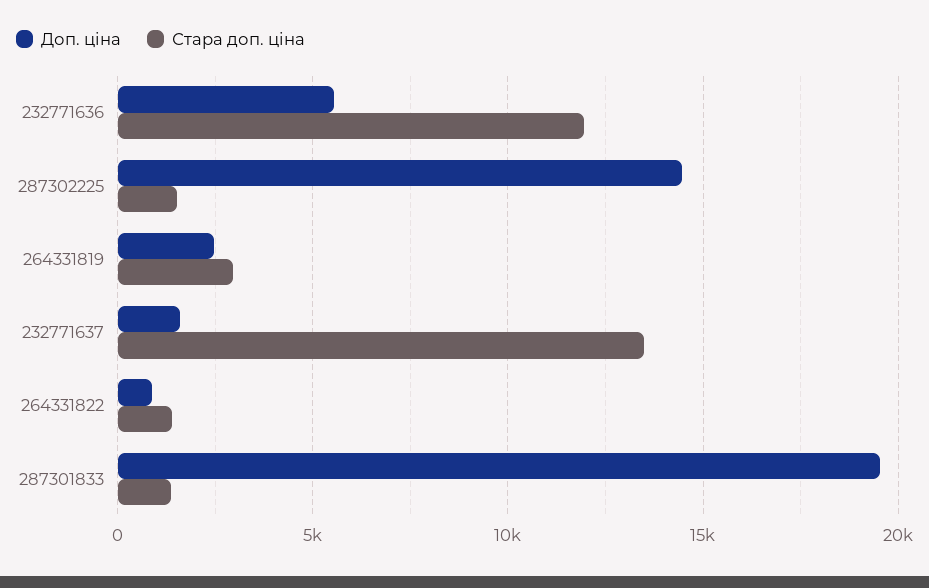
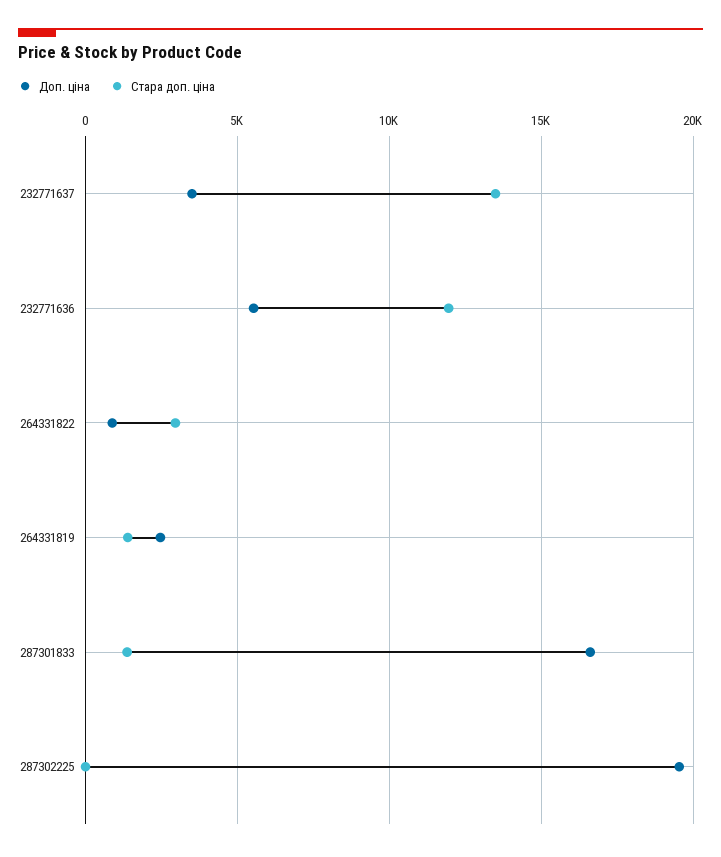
  {
    "Доп. ціна": {
      "232771636": 5500,
-     "287302225": 14500,
+     "287302225": 19500,
      "264331819": 2500,
-     "232771637": 1500,
+     "232771637": 3500,
      "264331822": 1000,
-     "287301833": 19500
+     "287301833": 16500
    },
    "Стара доп. ціна": {
      "232771636": 12000,
-     "287302225": 1500,
+     "287302225": 0,
-     "264331819": 3000,
+     "264331819": 1500,
      "232771637": 13500,
-     "264331822": 1500,
+     "264331822": 3000,
      "287301833": 1500
    }
  }

